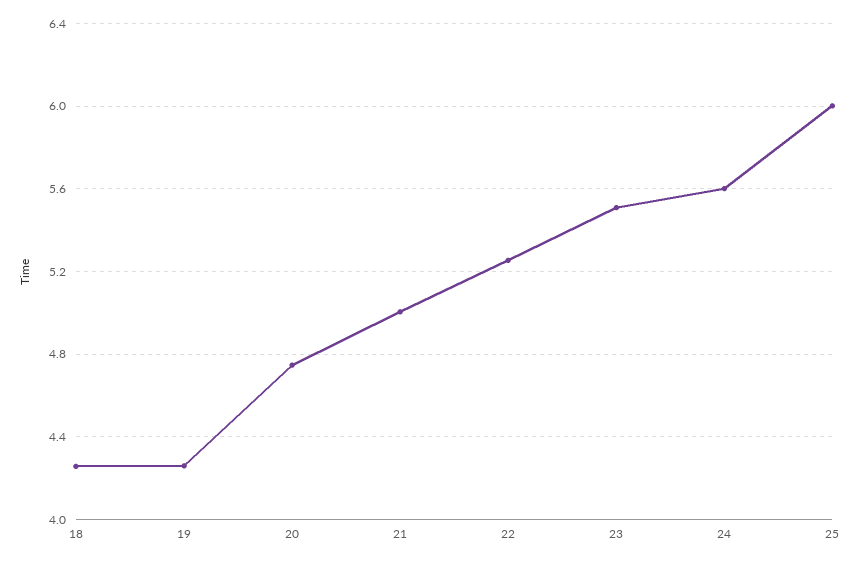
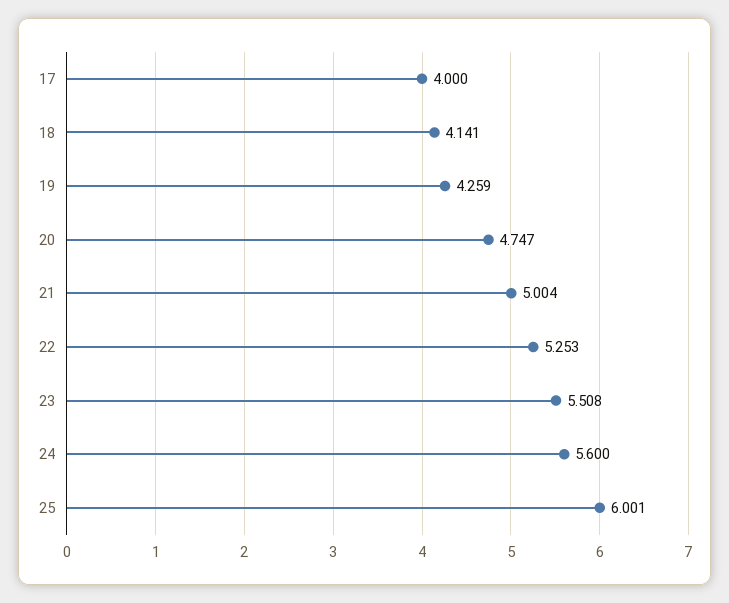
  {
-   "18": 4.25,
+   "18": 4.141,
    "19": 4.259,
    "20": 4.747,
    "21": 5.004,
    "22": 5.253,
    "23": 5.508,
    "24": 5.6,
-   "25": 6.001
+   "25": 6.001,
+   "17": 4
  }

